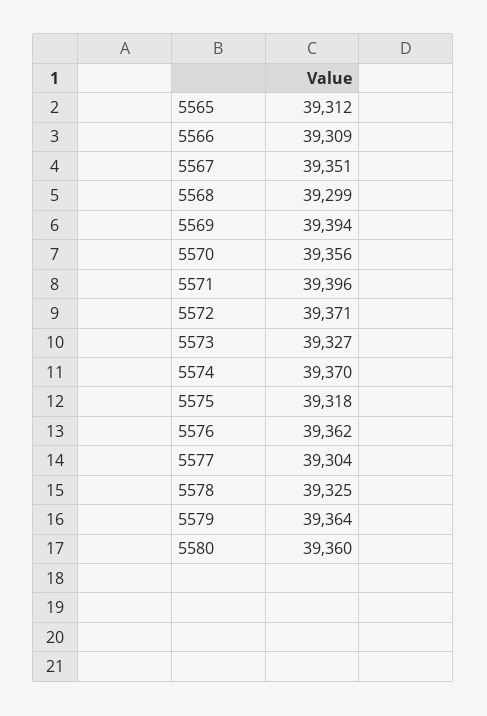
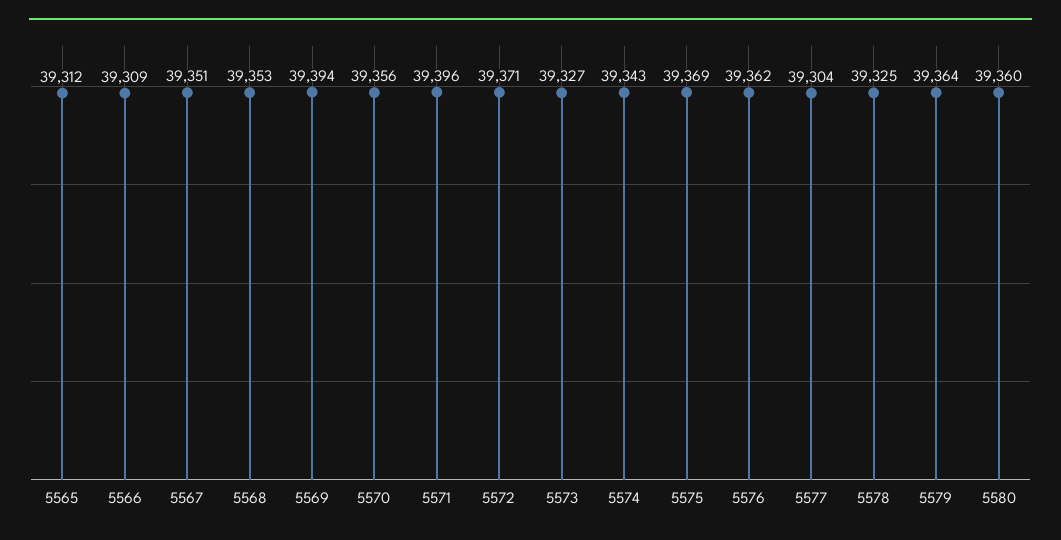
  {
    "5565": 39312,
    "5566": 39309,
    "5567": 39351,
-   "5568": 39299,
+   "5568": 39353,
    "5569": 39394,
    "5570": 39356,
    "5571": 39396,
    "5572": 39371,
    "5573": 39327,
-   "5574": 39370,
+   "5574": 39343,
-   "5575": 39318,
+   "5575": 39369,
    "5576": 39362,
    "5577": 39304,
    "5578": 39325,
    "5579": 39364,
    "5580": 39360
  }

